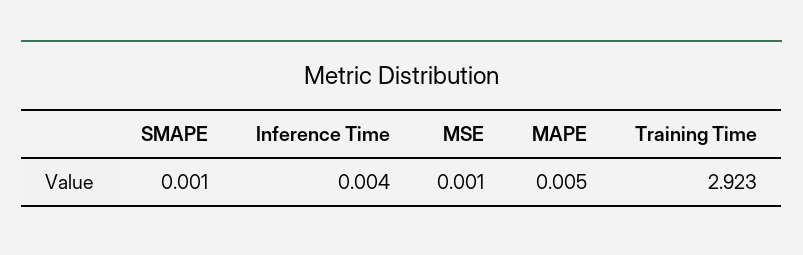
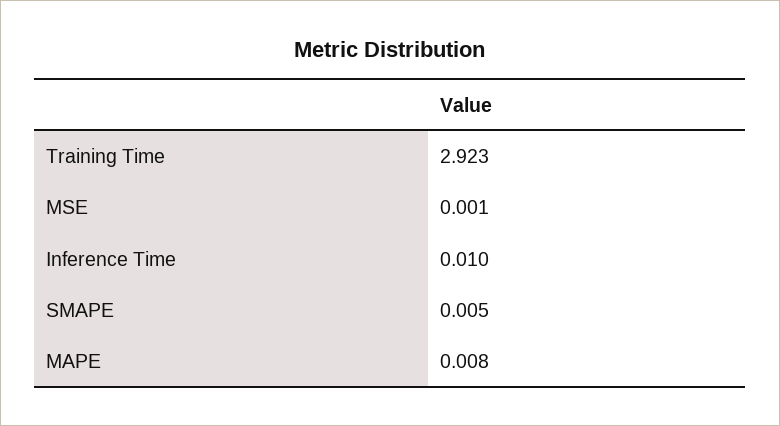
  {
-   "SMAPE": 0.001,
+   "SMAPE": 0.005,
-   "Inference Time": 0.004,
+   "Inference Time": 0.01,
    "MSE": 0.001,
-   "MAPE": 0.005,
+   "MAPE": 0.008,
    "Training Time": 2.923
  }

